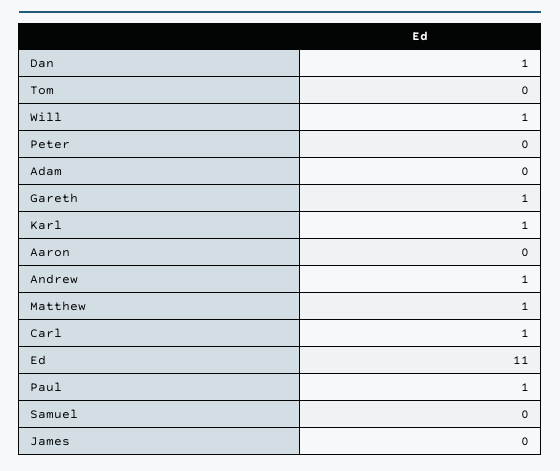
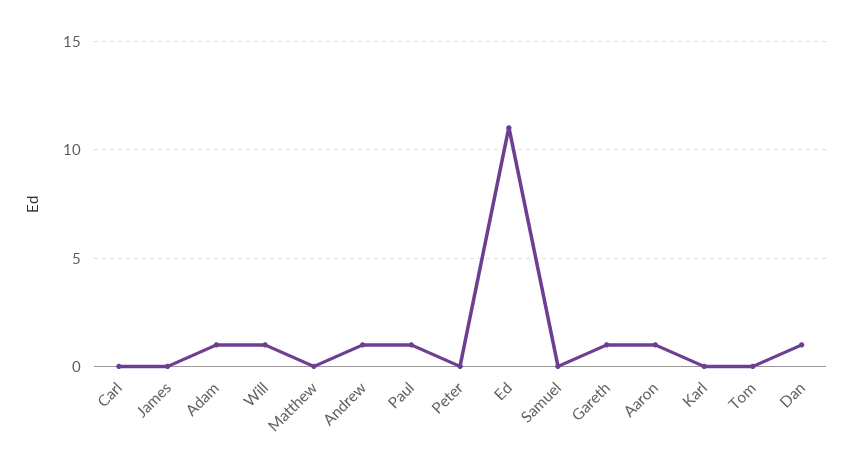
  {
    "Dan": 1,
    "Tom": 0,
    "Will": 1,
    "Peter": 0,
-   "Adam": 0,
+   "Adam": 1,
    "Gareth": 1,
-   "Karl": 1,
+   "Karl": 0,
-   "Aaron": 0,
+   "Aaron": 1,
    "Andrew": 1,
-   "Matthew": 1,
+   "Matthew": 0,
-   "Carl": 1,
+   "Carl": 0,
    "Ed": 11,
    "Paul": 1,
    "Samuel": 0,
    "James": 0
  }

